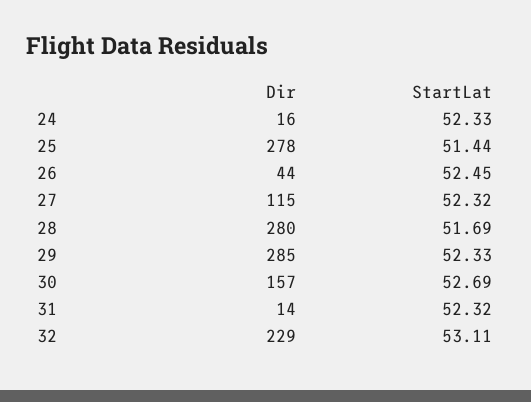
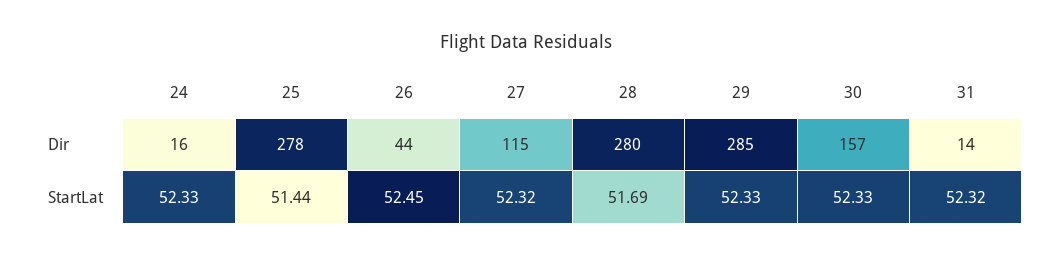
  {
    "Dir": {
      "24": 16,
      "25": 278,
      "26": 44,
      "27": 115,
      "28": 280,
      "29": 285,
      "30": 157,
-     "31": 14,
+     "31": 14
-     "32": 229
    },
    "StartLat": {
      "24": 52.33,
      "25": 51.44,
      "26": 52.45,
      "27": 52.32,
      "28": 51.69,
      "29": 52.33,
-     "30": 52.69,
+     "30": 52.33,
-     "31": 52.32,
+     "31": 52.32
-     "32": 53.11
    }
  }

